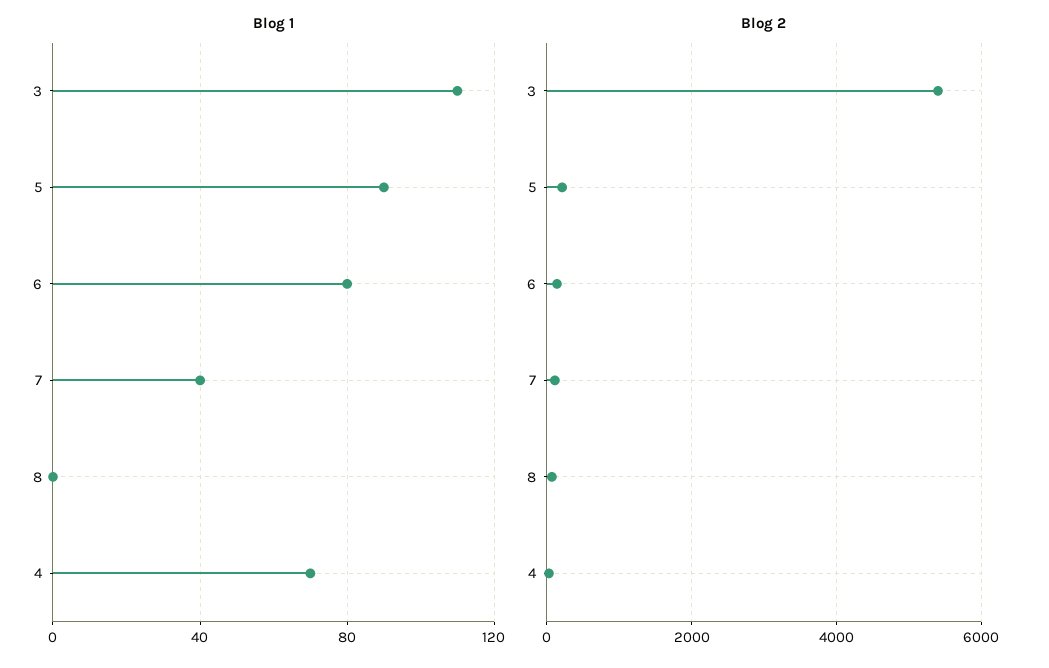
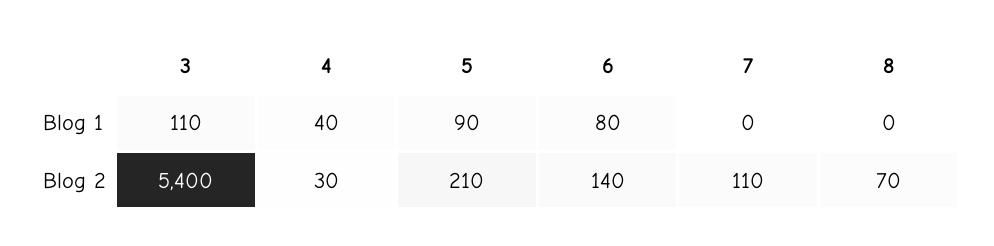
  {
    "Blog 1": {
      "3": 110,
      "5": 90,
      "6": 80,
-     "7": 40,
+     "7": 0,
      "8": 0,
-     "4": 70
+     "4": 40
    },
    "Blog 2": {
      "3": 5400,
      "5": 210,
      "6": 140,
      "7": 110,
      "8": 70,
      "4": 30
    }
  }

